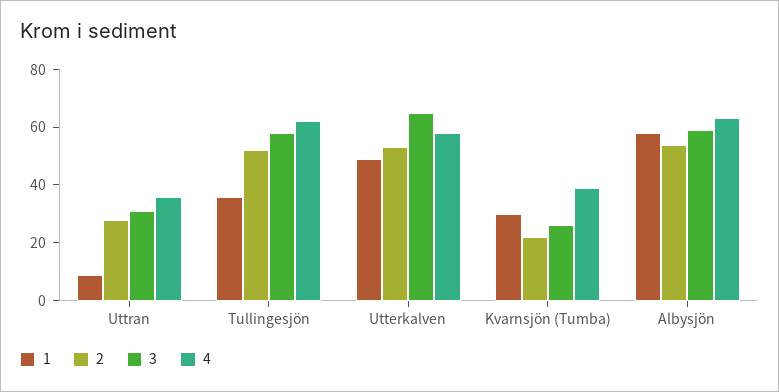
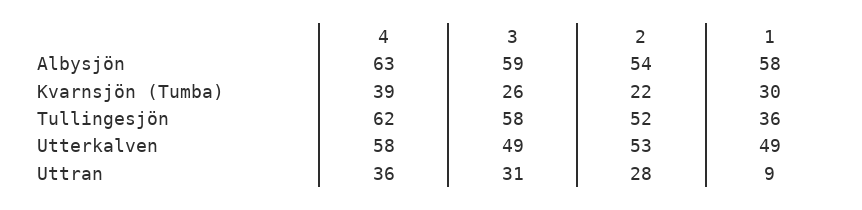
  {
    "1": {
      "Uttran": 9,
      "Tullingesjön": 36,
      "Utterkalven": 49,
      "Kvarnsjön (Tumba)": 30,
      "Albysjön": 58
    },
    "2": {
      "Uttran": 28,
      "Tullingesjön": 52,
      "Utterkalven": 53,
      "Kvarnsjön (Tumba)": 22,
      "Albysjön": 54
    },
    "3": {
      "Uttran": 31,
      "Tullingesjön": 58,
-     "Utterkalven": 65,
+     "Utterkalven": 49,
      "Kvarnsjön (Tumba)": 26,
      "Albysjön": 59
    },
    "4": {
      "Uttran": 36,
      "Tullingesjön": 62,
      "Utterkalven": 58,
      "Kvarnsjön (Tumba)": 39,
      "Albysjön": 63
    }
  }

